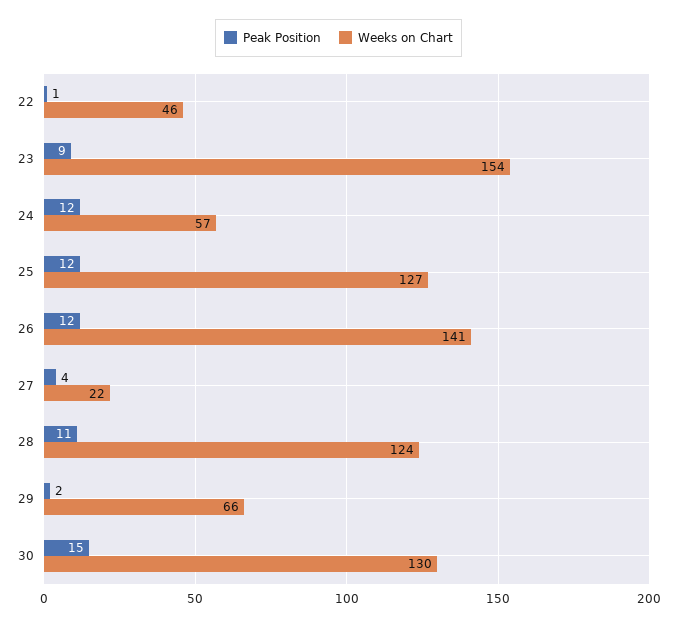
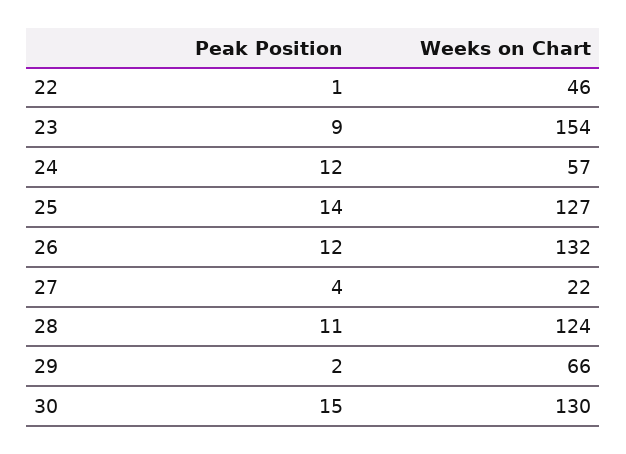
  {
    "Peak Position": {
      "22": 1,
      "23": 9,
      "24": 12,
-     "25": 12,
+     "25": 14,
      "26": 12,
      "27": 4,
      "28": 11,
      "29": 2,
      "30": 15
    },
    "Weeks on Chart": {
      "22": 46,
      "23": 154,
      "24": 57,
      "25": 127,
-     "26": 141,
+     "26": 132,
      "27": 22,
      "28": 124,
      "29": 66,
      "30": 130
    }
  }

